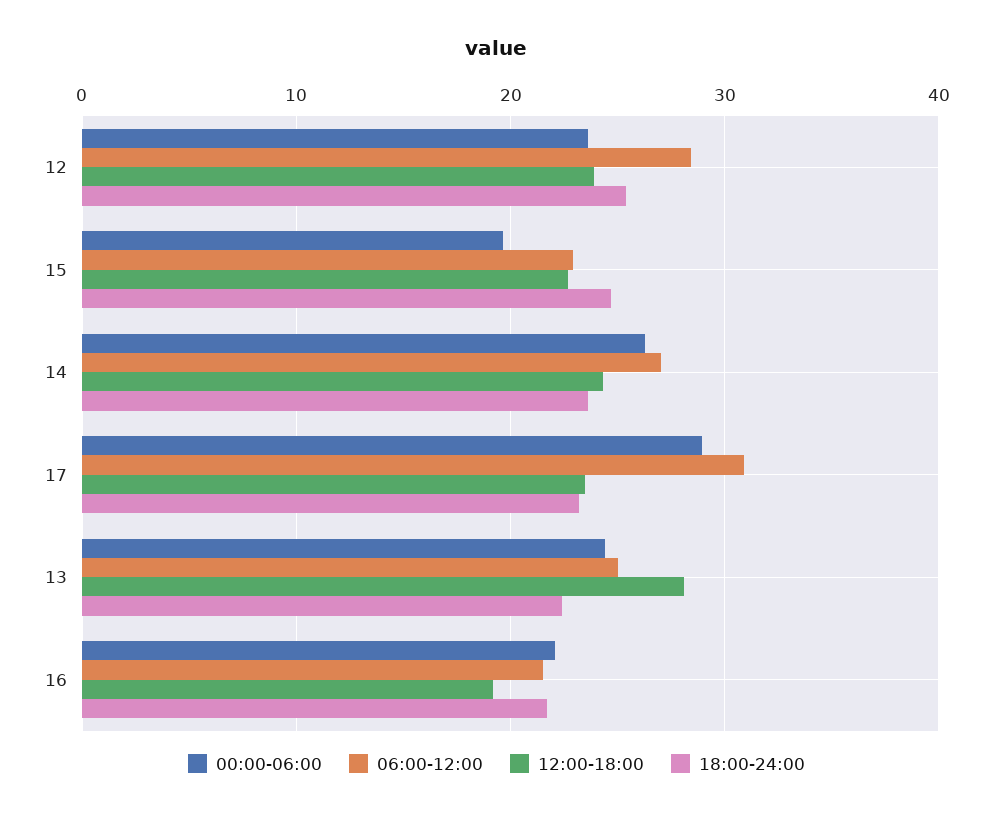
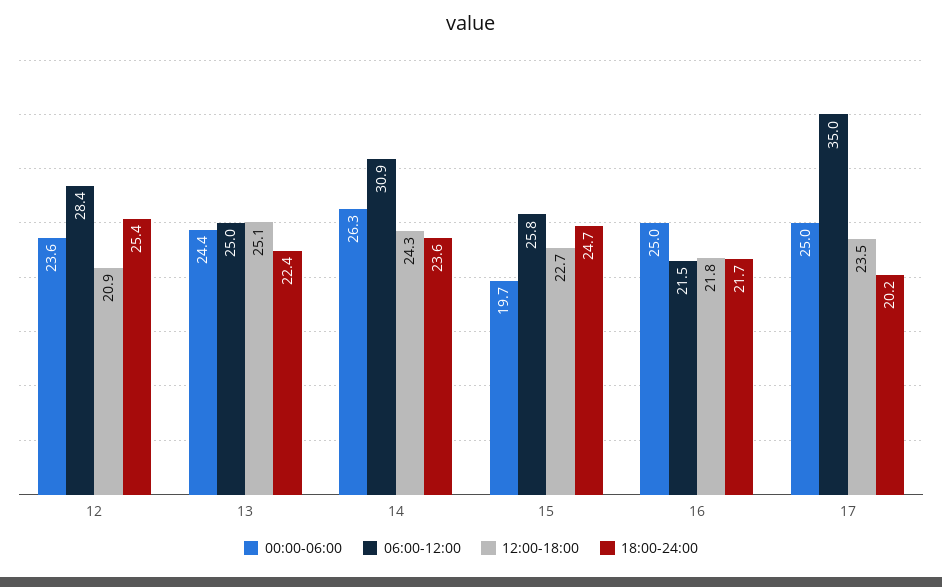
  {
    "00:00-06:00": {
      "12": 23.6,
      "15": 19.7,
      "14": 26.3,
-     "17": 29,
+     "17": 25,
      "13": 24.4,
-     "16": 22
+     "16": 25
    },
    "06:00-12:00": {
      "12": 28.4,
-     "15": 23,
+     "15": 25.8,
-     "14": 27,
+     "14": 30.9,
-     "17": 31,
+     "17": 35,
      "13": 25,
      "16": 21.5
    },
    "12:00-18:00": {
-     "12": 24,
+     "12": 20.9,
      "15": 22.7,
      "14": 24.3,
      "17": 23.5,
-     "13": 28,
+     "13": 25.1,
-     "16": 19
+     "16": 21.8
    },
    "18:00-24:00": {
      "12": 25.4,
      "15": 24.7,
      "14": 23.6,
-     "17": 23,
+     "17": 20.2,
      "13": 22.4,
      "16": 21.7
    }
  }

